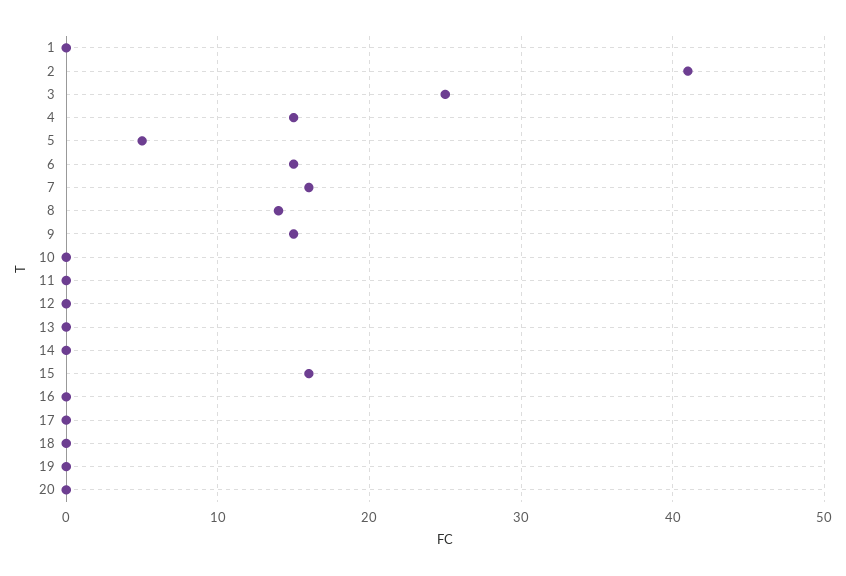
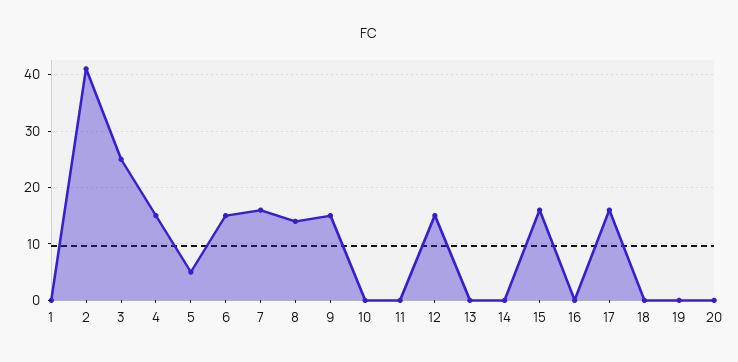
  {
    "1": 0,
    "2": 41,
    "3": 25,
    "4": 15,
    "5": 5,
    "6": 15,
    "7": 16,
    "8": 14,
    "9": 15,
    "10": 0,
    "11": 0,
-   "12": 0,
+   "12": 15,
    "13": 0,
    "14": 0,
    "15": 16,
    "16": 0,
-   "17": 0,
+   "17": 15,
    "18": 0,
    "19": 0,
    "20": 0
  }

